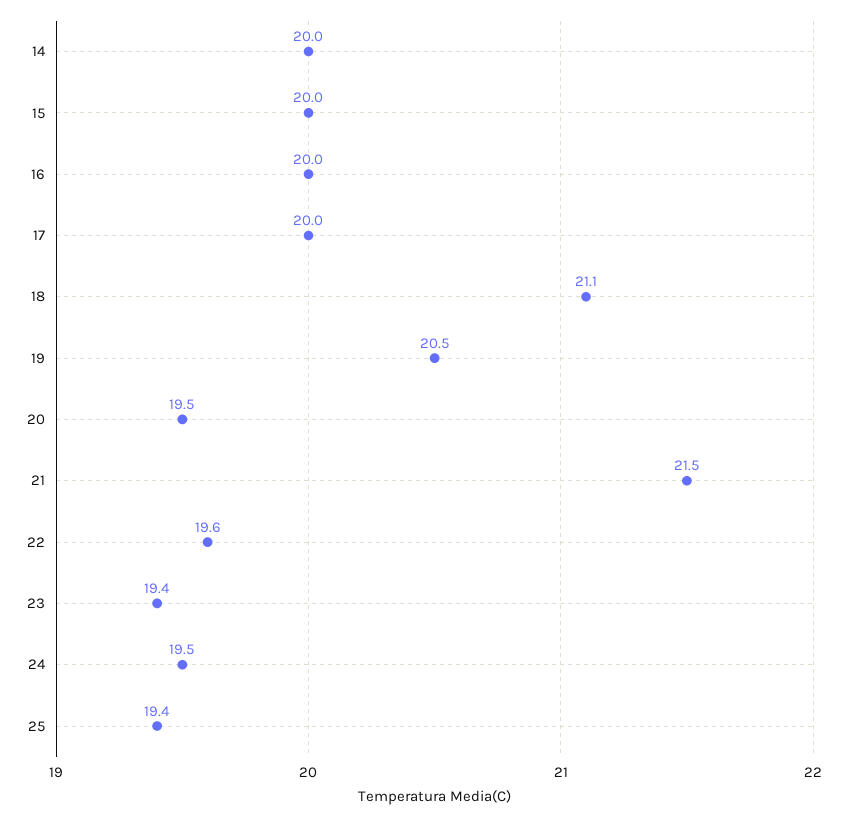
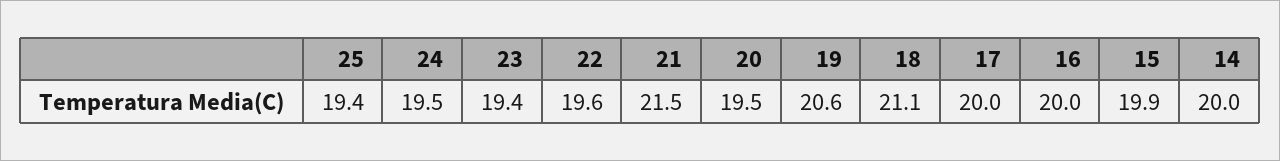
  {
    "14": 20,
-   "15": 20,
+   "15": 19.9,
    "16": 20,
    "17": 20,
    "18": 21.1,
-   "19": 20.5,
+   "19": 20.6,
    "20": 19.5,
    "21": 21.5,
    "22": 19.6,
    "23": 19.4,
    "24": 19.5,
    "25": 19.4
  }

